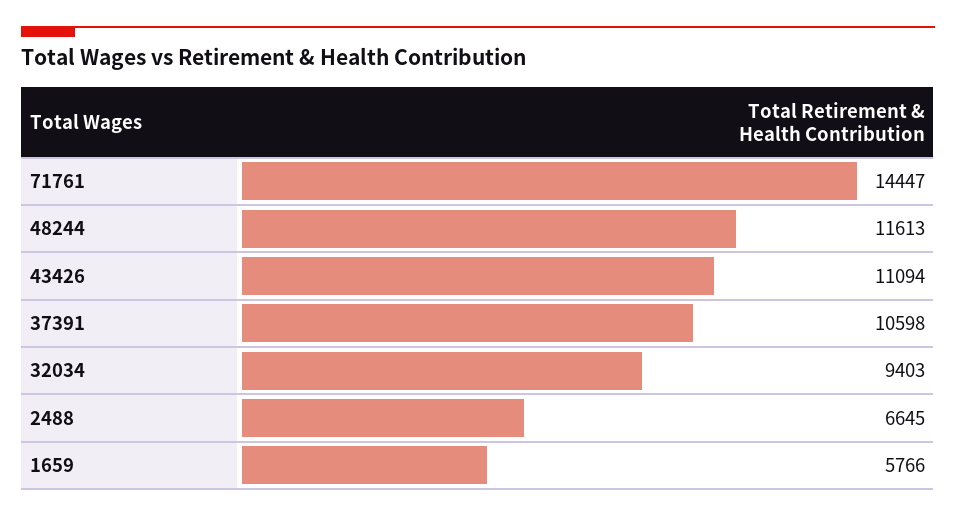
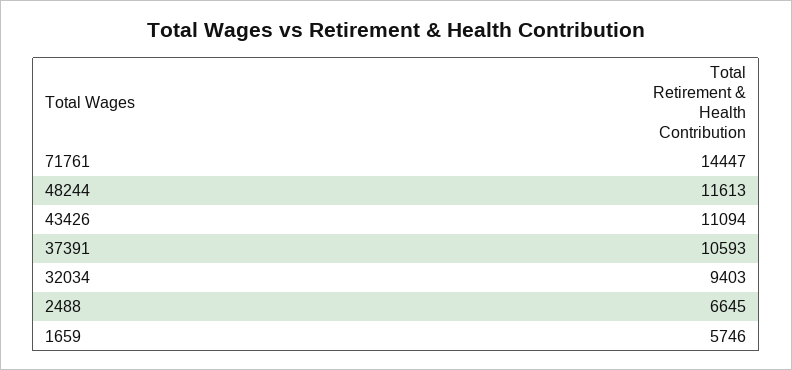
  {
    "71761": 14447,
    "48244": 11613,
    "43426": 11094,
-   "37391": 10598,
+   "37391": 10593,
    "32034": 9403,
    "2488": 6645,
-   "1659": 5766
+   "1659": 5746
  }

